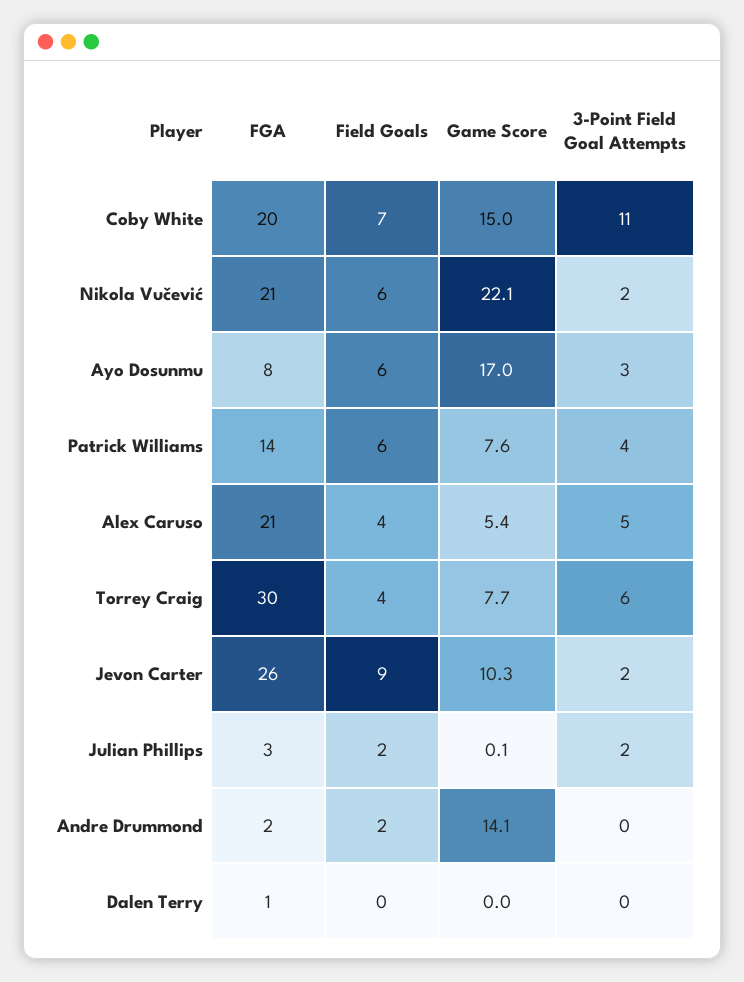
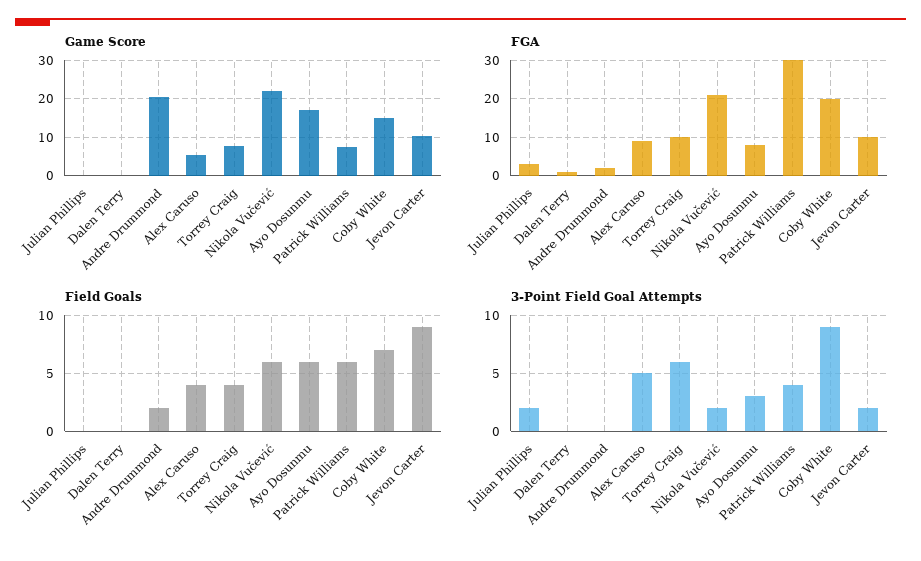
  {
    "FGA": {
      "Coby White": 20,
      "Nikola Vučević": 21,
      "Ayo Dosunmu": 8,
-     "Patrick Williams": 14,
+     "Patrick Williams": 30,
-     "Alex Caruso": 21,
+     "Alex Caruso": 10,
-     "Torrey Craig": 30,
+     "Torrey Craig": 10,
-     "Jevon Carter": 26,
+     "Jevon Carter": 10,
      "Julian Phillips": 3,
      "Andre Drummond": 2,
      "Dalen Terry": 1
    },
    "Field Goals": {
      "Coby White": 7,
      "Nikola Vučević": 6,
      "Ayo Dosunmu": 6,
      "Patrick Williams": 6,
      "Alex Caruso": 4,
      "Torrey Craig": 4,
      "Jevon Carter": 9,
-     "Julian Phillips": 2,
+     "Julian Phillips": 0,
      "Andre Drummond": 2,
      "Dalen Terry": 0
    },
    "Game Score": {
      "Coby White": 15,
      "Nikola Vučević": 22.1,
      "Ayo Dosunmu": 17,
      "Patrick Williams": 7.6,
      "Alex Caruso": 5.4,
      "Torrey Craig": 7.7,
      "Jevon Carter": 10.3,
      "Julian Phillips": 0.1,
-     "Andre Drummond": 14.1,
+     "Andre Drummond": 20,
      "Dalen Terry": 0
    },
    "3-Point Field Goal Attempts": {
-     "Coby White": 11,
+     "Coby White": 9,
      "Nikola Vučević": 2,
      "Ayo Dosunmu": 3,
      "Patrick Williams": 4,
      "Alex Caruso": 5,
      "Torrey Craig": 6,
      "Jevon Carter": 2,
      "Julian Phillips": 2,
      "Andre Drummond": 0,
      "Dalen Terry": 0
    }
  }

